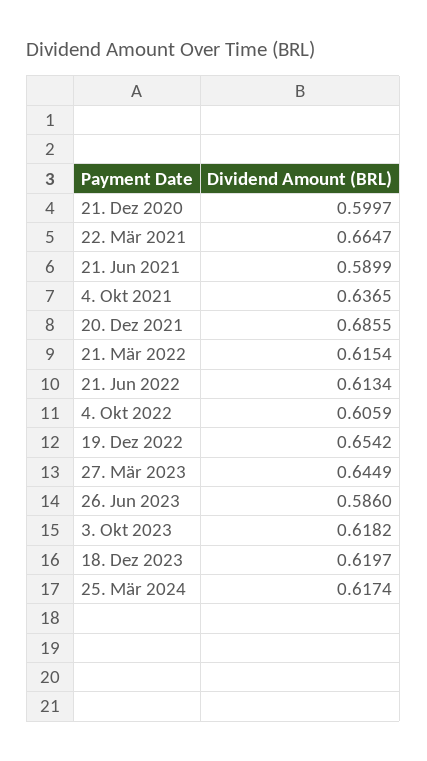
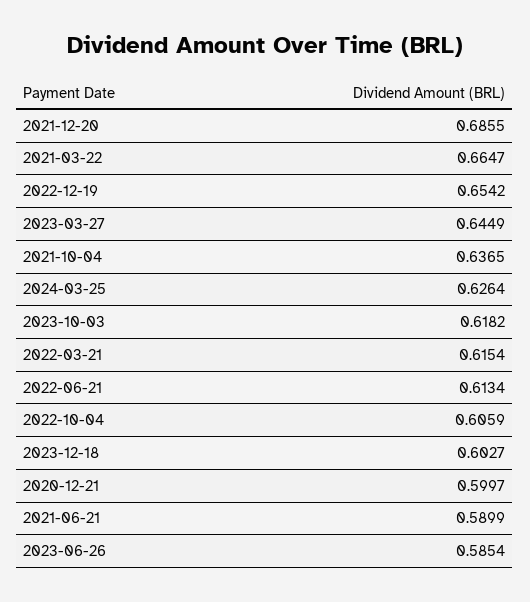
  {
    "21. Dez 2020": 0.5997,
    "22. Mär 2021": 0.6647,
    "21. Jun 2021": 0.5899,
    "4. Okt 2021": 0.6365,
    "20. Dez 2021": 0.6855,
    "21. Mär 2022": 0.6154,
    "21. Jun 2022": 0.6134,
    "4. Okt 2022": 0.6059,
    "19. Dez 2022": 0.6542,
    "27. Mär 2023": 0.6449,
-   "26. Jun 2023": 0.586,
+   "26. Jun 2023": 0.5854,
    "3. Okt 2023": 0.6182,
-   "18. Dez 2023": 0.6197,
+   "18. Dez 2023": 0.6027,
-   "25. Mär 2024": 0.6174
+   "25. Mär 2024": 0.6264
  }

